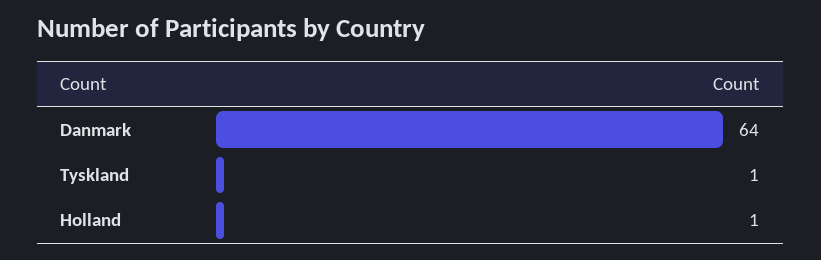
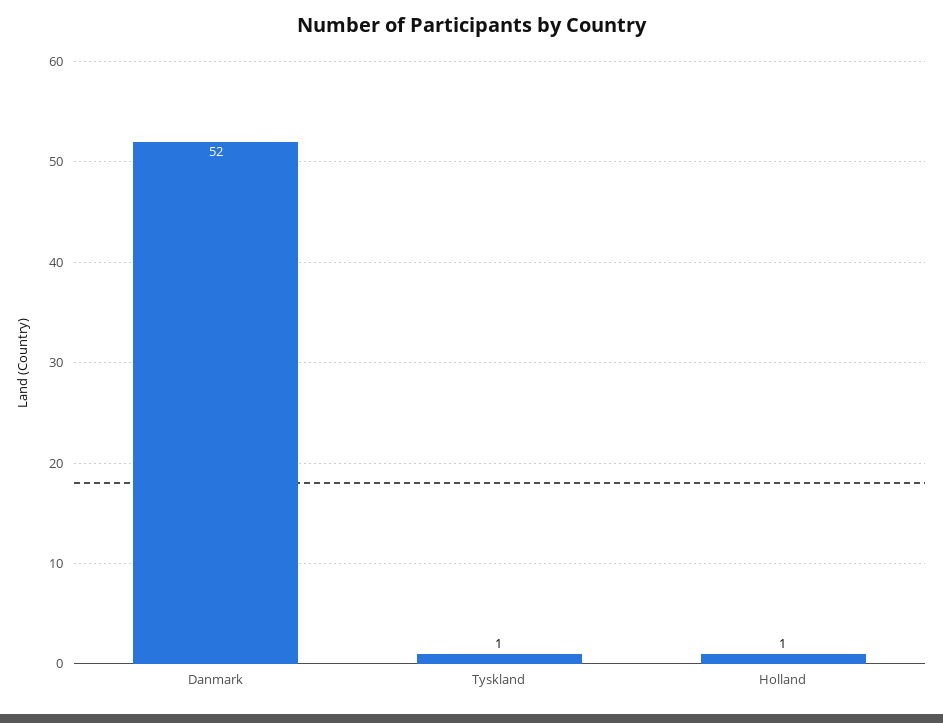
  {
-   "Danmark": 64,
+   "Danmark": 52,
    "Tyskland": 1,
    "Holland": 1
  }

